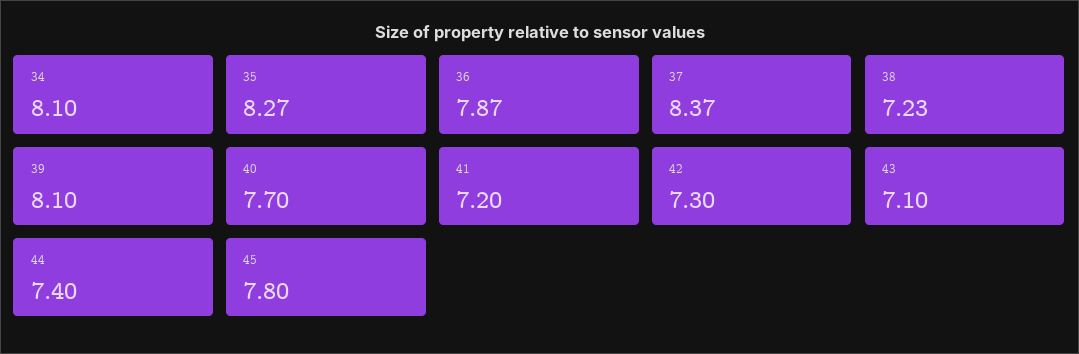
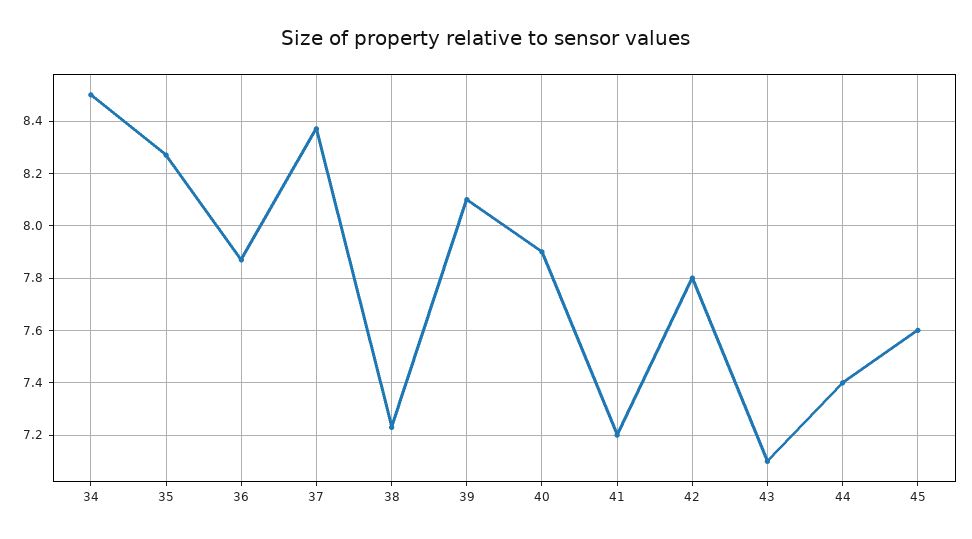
  {
-   "34": 8.1,
+   "34": 8.5,
    "35": 8.27,
    "36": 7.87,
    "37": 8.37,
    "38": 7.23,
    "39": 8.1,
-   "40": 7.7,
+   "40": 7.9,
    "41": 7.2,
-   "42": 7.3,
+   "42": 7.8,
    "43": 7.1,
    "44": 7.4,
-   "45": 7.8
+   "45": 7.6
  }

